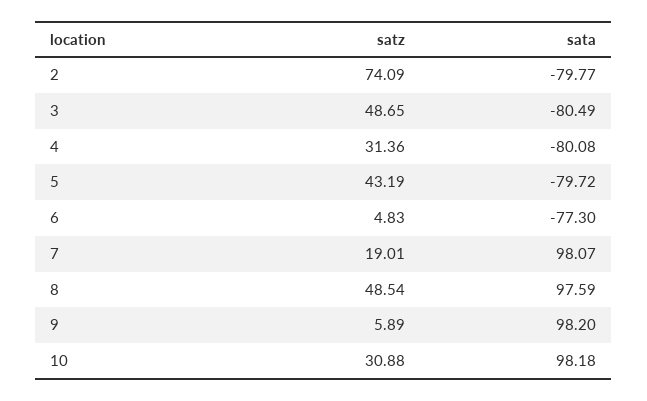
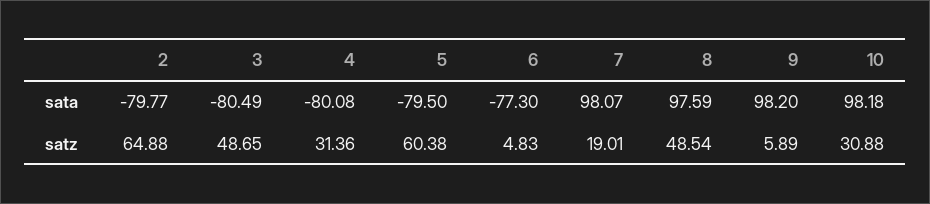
  {
    "satz": {
-     "2": 74.09,
+     "2": 64.88,
      "3": 48.65,
      "4": 31.36,
-     "5": 43.19,
+     "5": 60.38,
      "6": 4.83,
      "7": 19.01,
      "8": 48.54,
      "9": 5.89,
      "10": 30.88
    },
    "sata": {
      "2": -79.77,
      "3": -80.49,
      "4": -80.08,
-     "5": -79.72,
+     "5": -79.5,
      "6": -77.3,
      "7": 98.07,
      "8": 97.59,
      "9": 98.2,
      "10": 98.18
    }
  }

